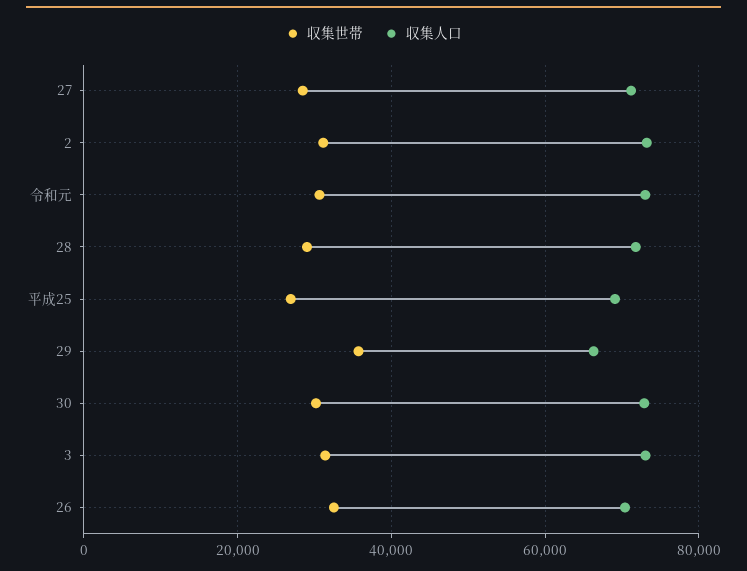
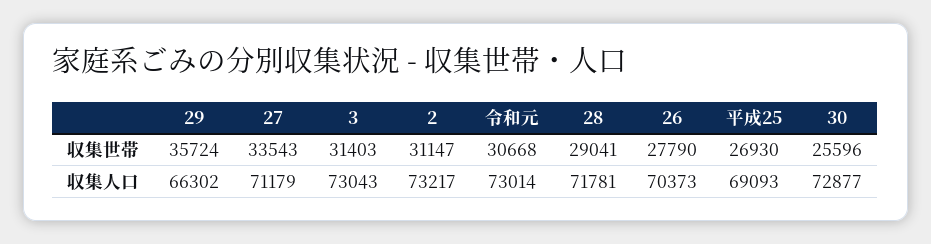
  {
    "収集世帯": {
-     "27": 28000,
+     "27": 33543,
      "2": 31147,
      "令和元": 30668,
      "28": 29041,
      "平成25": 26930,
      "29": 35724,
-     "30": 30000,
+     "30": 25596,
      "3": 31403,
-     "26": 32000
+     "26": 27790
    },
    "収集人口": {
      "27": 71179,
      "2": 73217,
      "令和元": 73014,
      "28": 71781,
      "平成25": 69093,
      "29": 66302,
      "30": 72877,
      "3": 73043,
      "26": 70373
    }
  }

